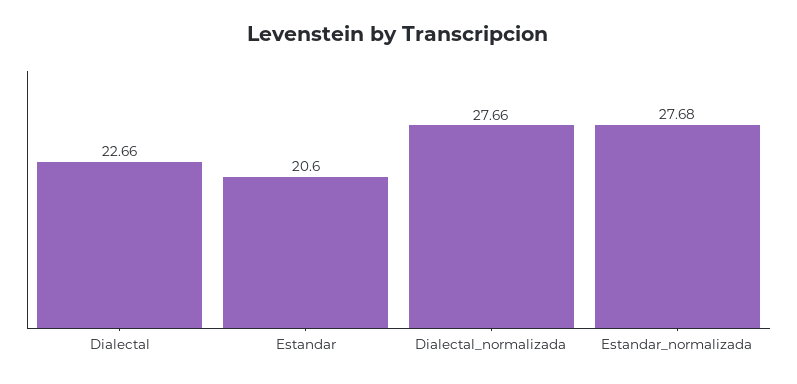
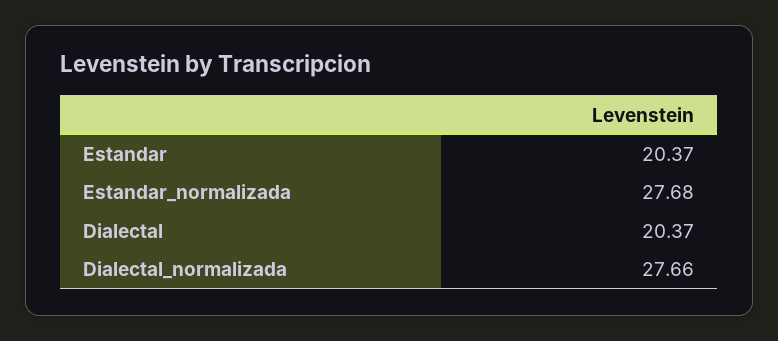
  {
-   "Dialectal": 22.66,
+   "Dialectal": 20.37,
-   "Estandar": 20.6,
+   "Estandar": 20.37,
    "Dialectal_normalizada": 27.66,
    "Estandar_normalizada": 27.68
  }

